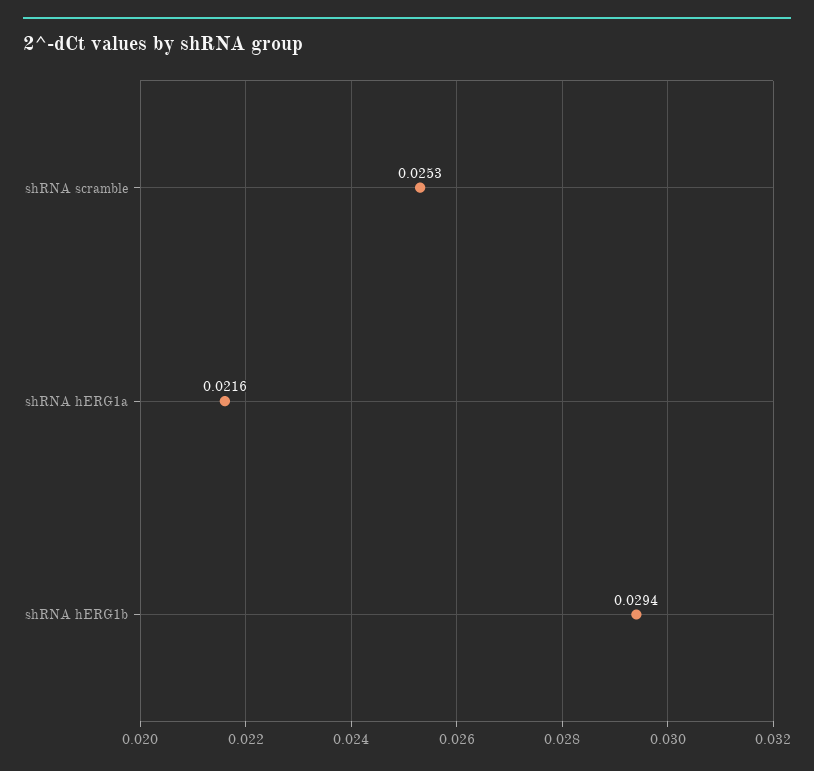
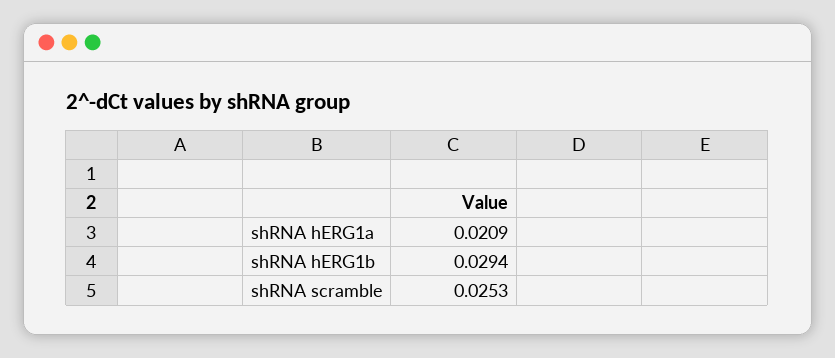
  {
    "shRNA scramble": 0.0253,
-   "shRNA hERG1a": 0.0216,
+   "shRNA hERG1a": 0.0209,
    "shRNA hERG1b": 0.0294
  }

